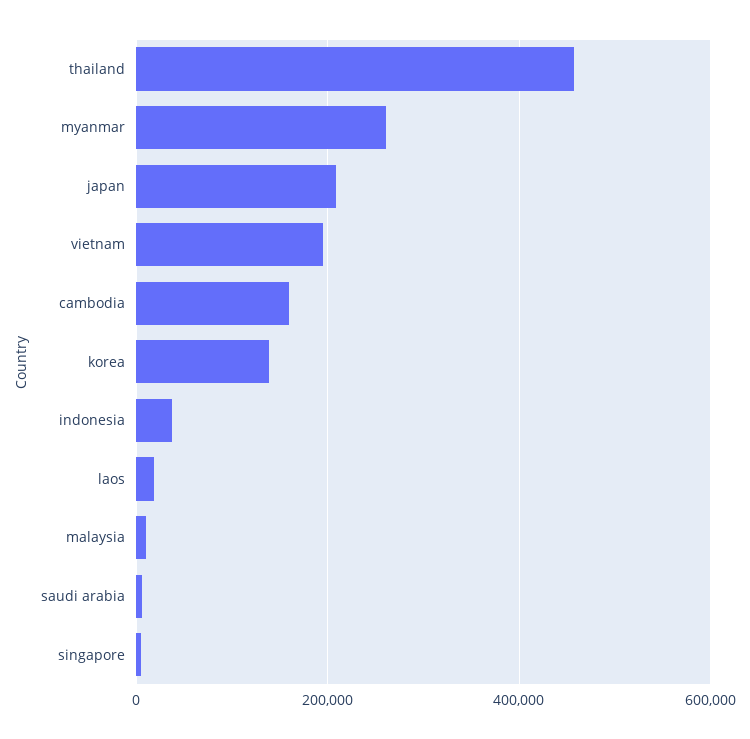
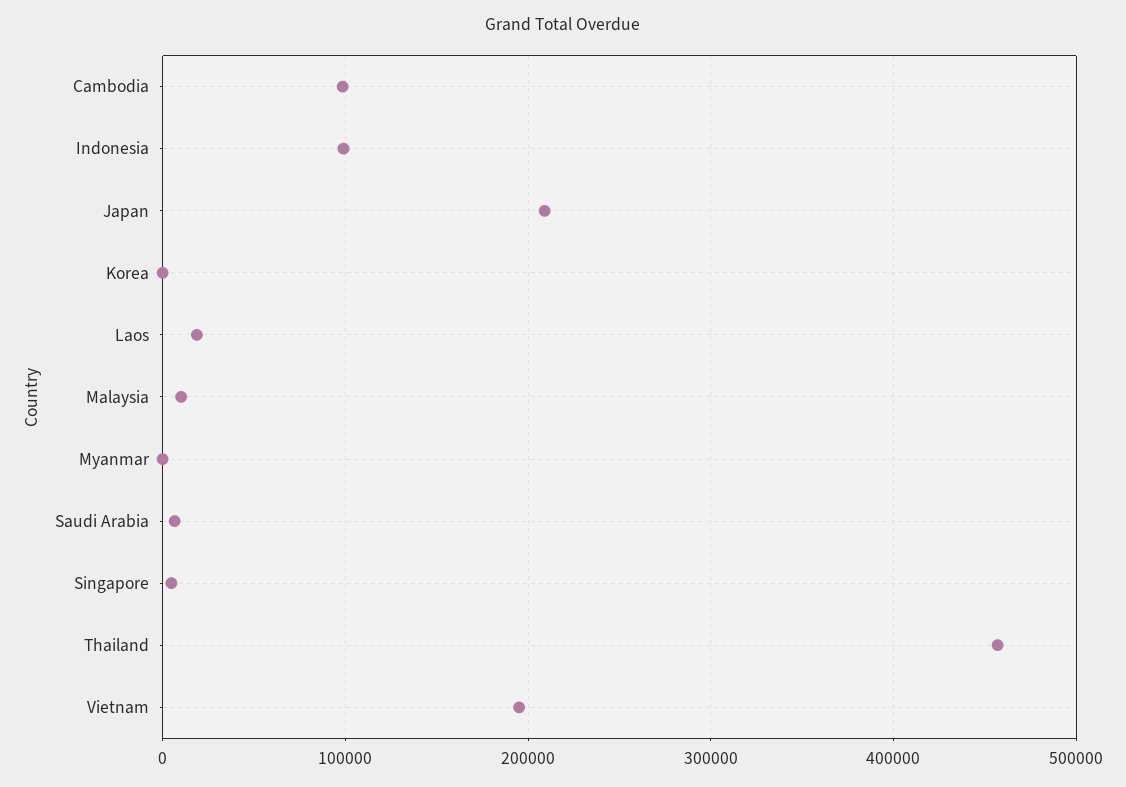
  {
    "thailand": 460000,
-   "myanmar": 260000,
+   "myanmar": 0,
    "japan": 210000,
    "vietnam": 200000,
-   "cambodia": 160000,
+   "cambodia": 100000,
-   "korea": 140000,
+   "korea": 0,
-   "indonesia": 40000,
+   "indonesia": 100000,
    "laos": 20000,
    "malaysia": 10000,
    "saudi arabia": 10000,
    "singapore": 0
  }

